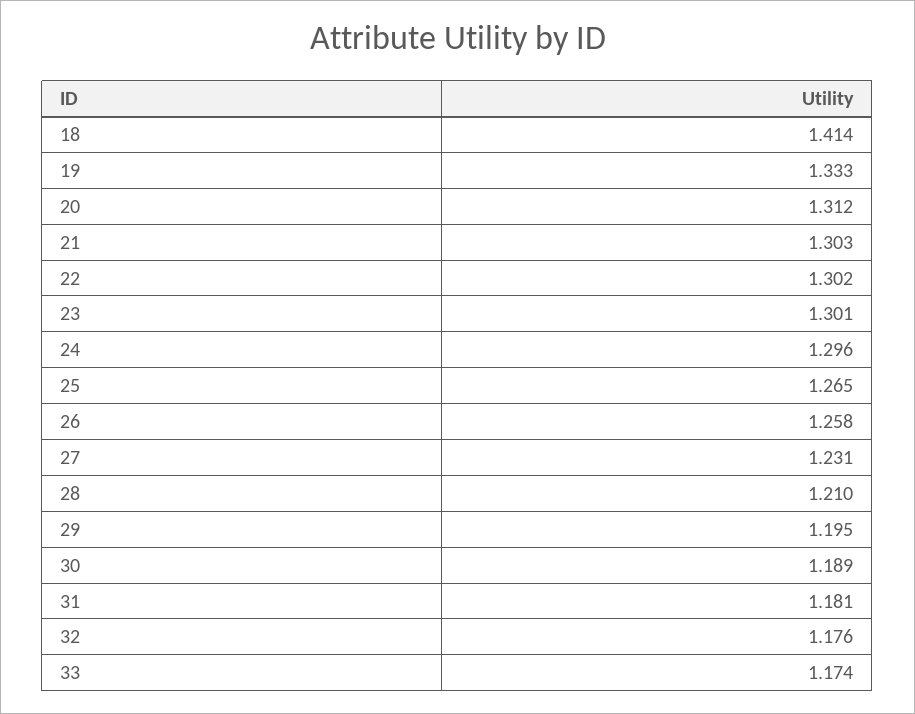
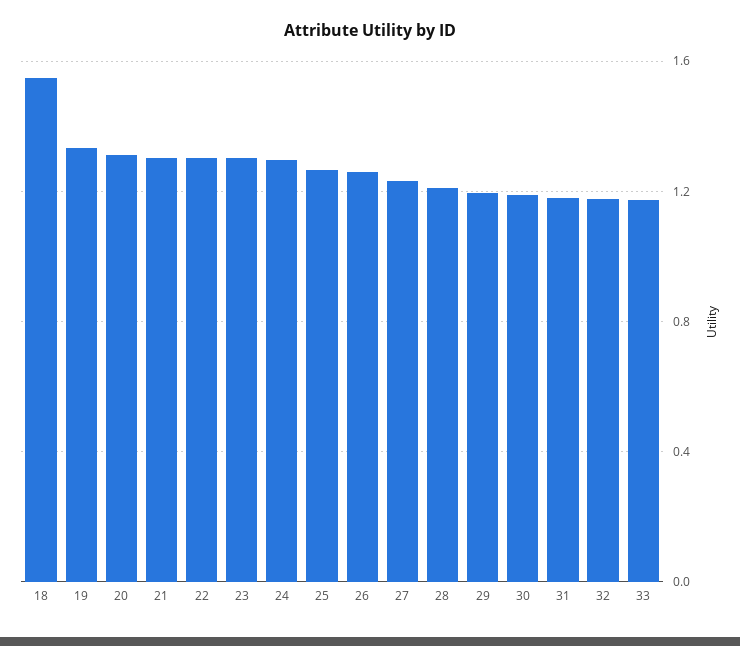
  {
-   "18": 1.414,
+   "18": 1.55,
    "19": 1.333,
    "20": 1.312,
    "21": 1.303,
    "22": 1.302,
    "23": 1.301,
    "24": 1.296,
    "25": 1.265,
    "26": 1.258,
    "27": 1.231,
    "28": 1.21,
    "29": 1.195,
    "30": 1.189,
    "31": 1.181,
    "32": 1.176,
    "33": 1.174
  }

